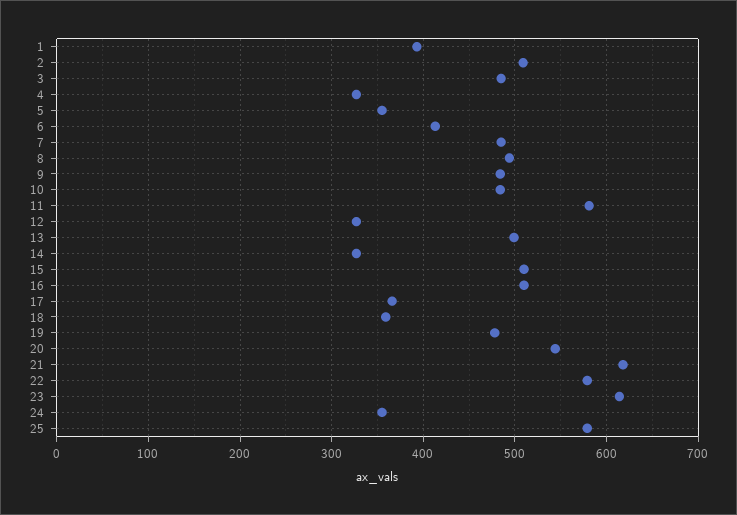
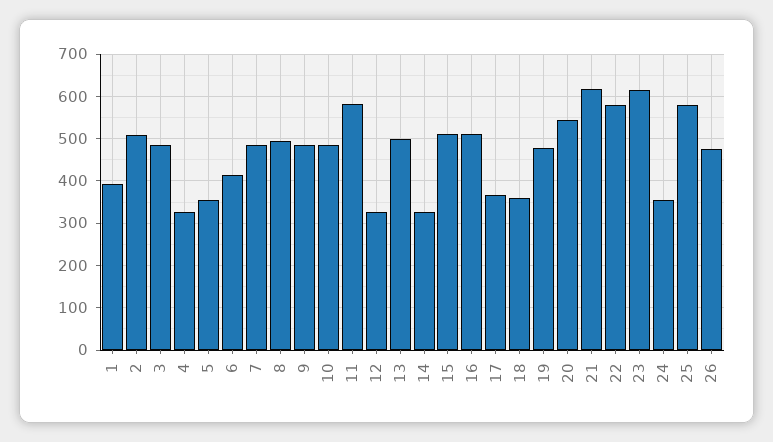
  {
    "1": 390,
    "2": 510,
    "3": 490,
    "4": 330,
    "5": 360,
    "6": 410,
    "7": 490,
    "8": 490,
    "9": 480,
    "10": 480,
    "11": 580,
    "12": 330,
    "13": 500,
    "14": 330,
    "15": 510,
    "16": 510,
    "17": 370,
    "18": 360,
    "19": 480,
    "20": 540,
    "21": 620,
    "22": 580,
    "23": 610,
    "24": 360,
-   "25": 580
+   "25": 580,
+   "26": 480
  }

